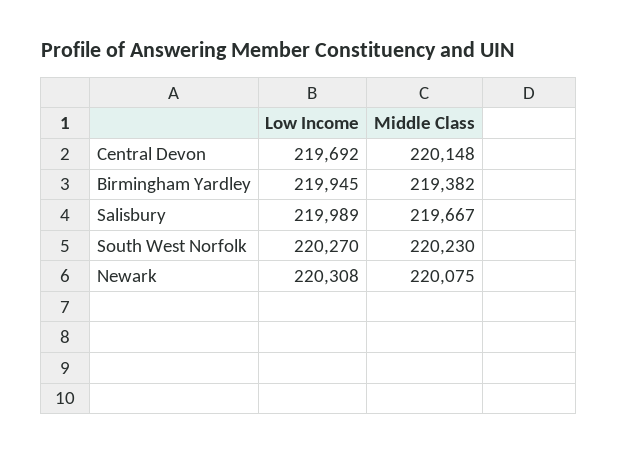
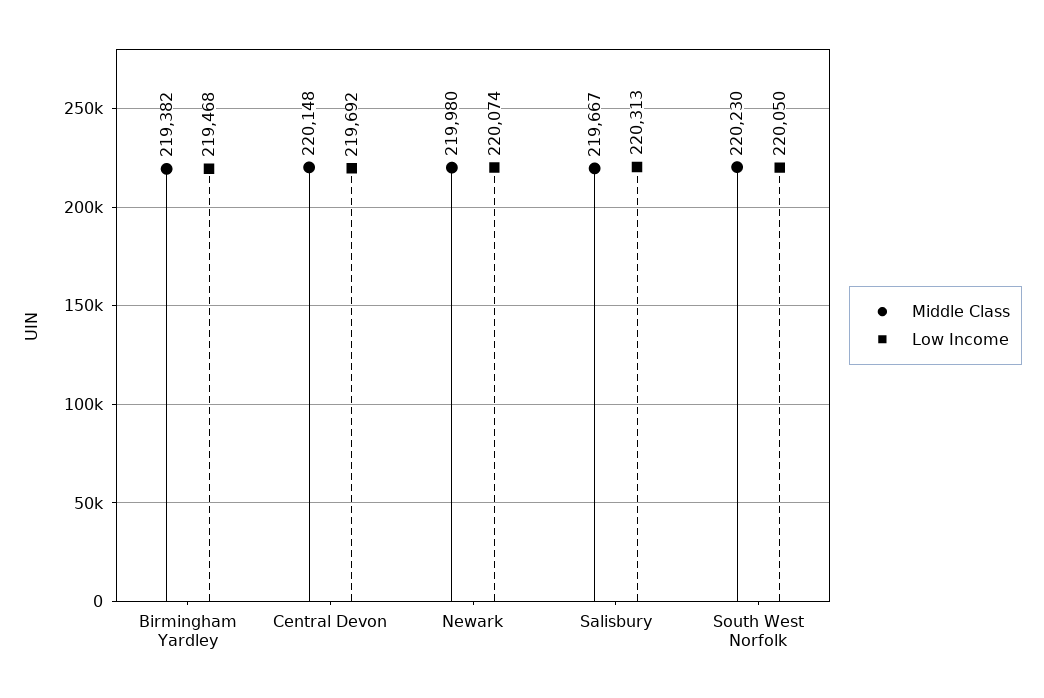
  {
    "Low Income": {
      "Central Devon": 219692,
-     "Birmingham Yardley": 219945,
+     "Birmingham Yardley": 219468,
-     "Salisbury": 219989,
+     "Salisbury": 220313,
-     "South West Norfolk": 220270,
+     "South West Norfolk": 220050,
-     "Newark": 220308
+     "Newark": 220074
    },
    "Middle Class": {
      "Central Devon": 220148,
      "Birmingham Yardley": 219382,
      "Salisbury": 219667,
      "South West Norfolk": 220230,
-     "Newark": 220075
+     "Newark": 219980
    }
  }

